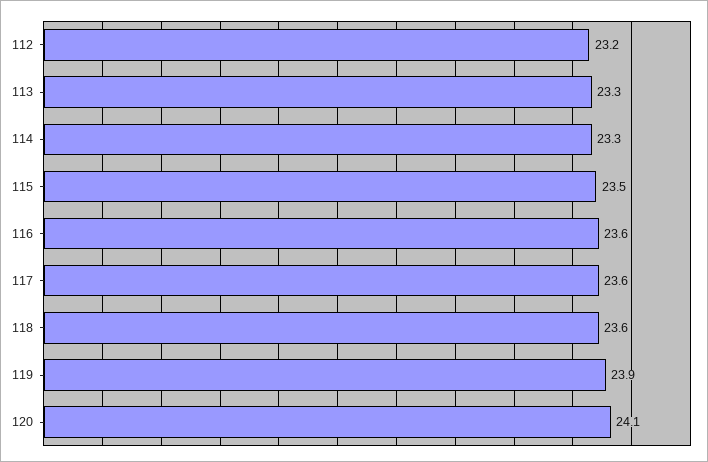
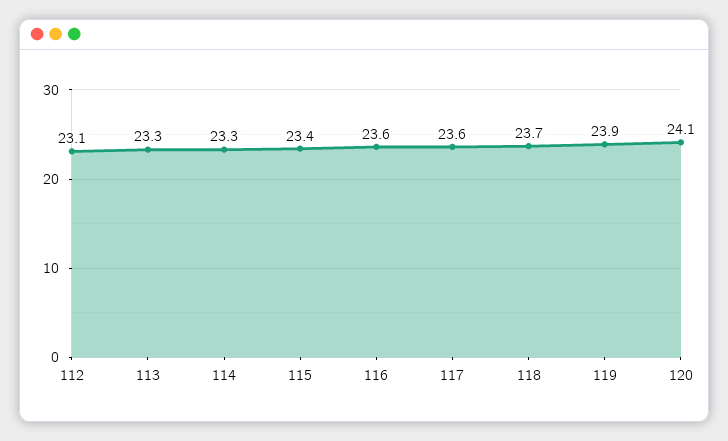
  {
-   "112": 23.2,
+   "112": 23.1,
    "113": 23.3,
    "114": 23.3,
-   "115": 23.5,
+   "115": 23.4,
    "116": 23.6,
    "117": 23.6,
-   "118": 23.6,
+   "118": 23.7,
    "119": 23.9,
    "120": 24.1
  }

